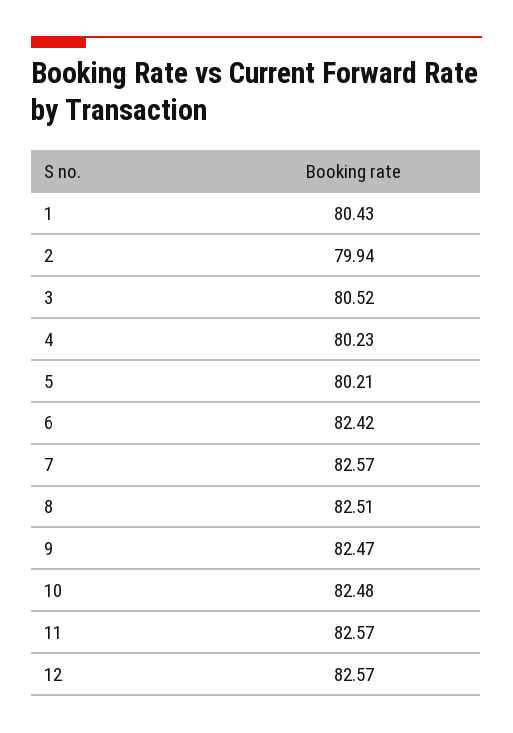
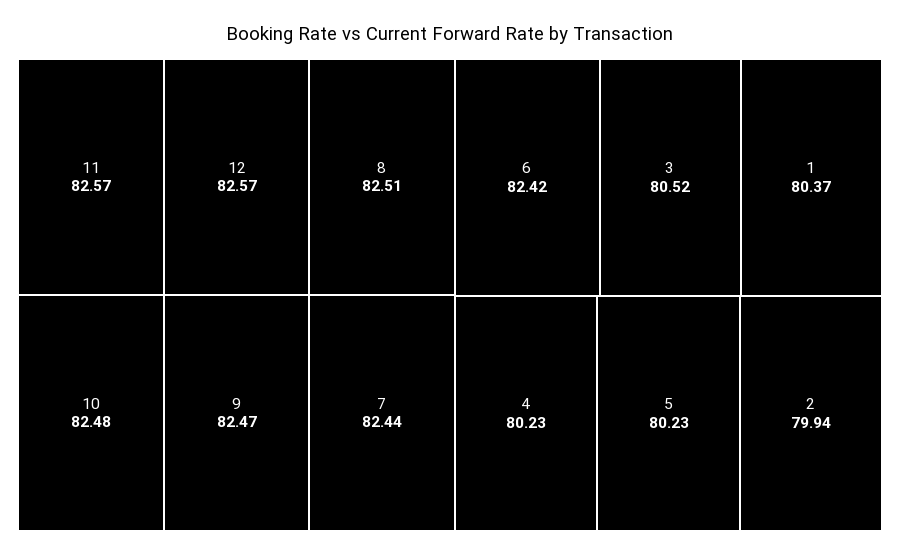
  {
-   "1": 80.43,
+   "1": 80.37,
    "2": 79.94,
    "3": 80.52,
    "4": 80.23,
-   "5": 80.21,
+   "5": 80.23,
    "6": 82.42,
-   "7": 82.57,
+   "7": 82.44,
    "8": 82.51,
    "9": 82.47,
    "10": 82.48,
    "11": 82.57,
    "12": 82.57
  }

